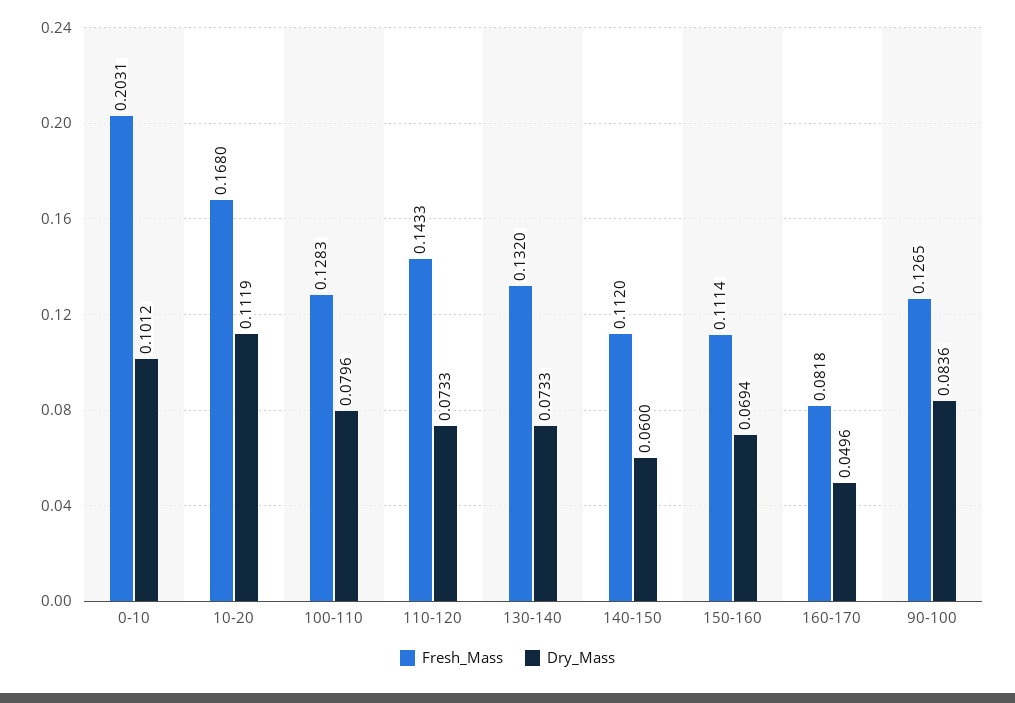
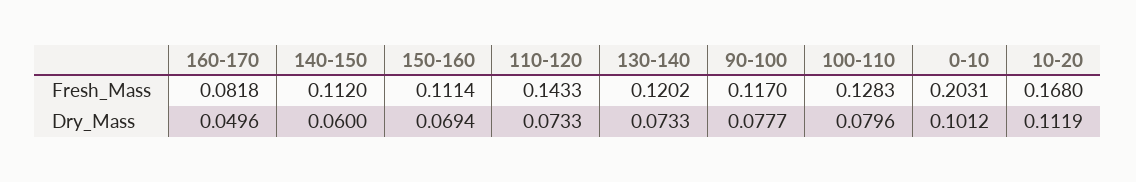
  {
    "Fresh_Mass": {
      "0-10": 0.2031,
      "10-20": 0.168,
      "100-110": 0.1283,
      "110-120": 0.1433,
-     "130-140": 0.132,
+     "130-140": 0.1202,
      "140-150": 0.112,
      "150-160": 0.1114,
      "160-170": 0.0818,
-     "90-100": 0.1265
+     "90-100": 0.117
    },
    "Dry_Mass": {
      "0-10": 0.1012,
      "10-20": 0.1119,
      "100-110": 0.0796,
      "110-120": 0.0733,
      "130-140": 0.0733,
      "140-150": 0.06,
      "150-160": 0.0694,
      "160-170": 0.0496,
-     "90-100": 0.0836
+     "90-100": 0.0777
    }
  }

